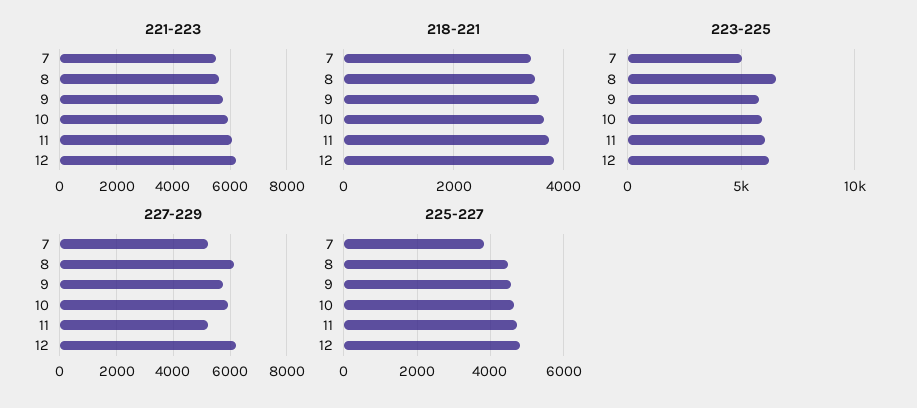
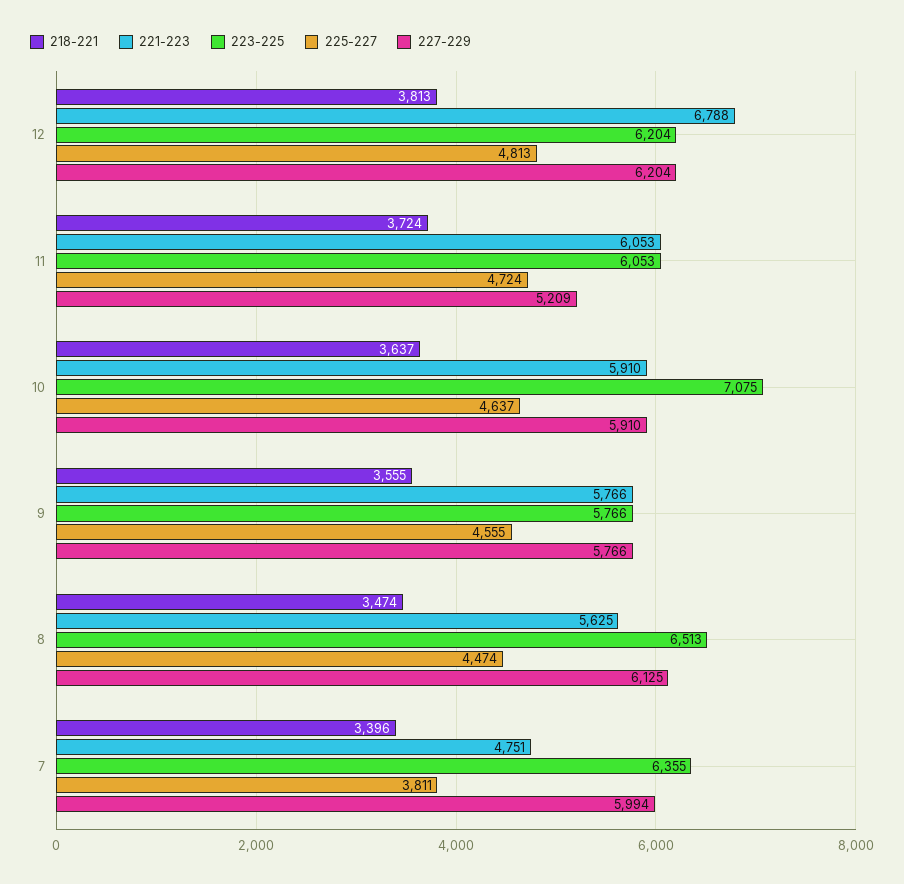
  {
    "221-223": {
-     "7": 5500,
+     "7": 4751,
      "8": 5625,
      "9": 5766,
      "10": 5910,
      "11": 6053,
-     "12": 6250
+     "12": 6788
    },
    "218-221": {
      "7": 3396,
      "8": 3474,
      "9": 3555,
      "10": 3637,
      "11": 3724,
      "12": 3813
    },
    "223-225": {
-     "7": 5000,
+     "7": 6355,
      "8": 6513,
      "9": 5766,
-     "10": 6000,
+     "10": 7075,
      "11": 6053,
      "12": 6204
    },
    "227-229": {
-     "7": 5250,
+     "7": 5994,
      "8": 6125,
      "9": 5766,
      "10": 5910,
      "11": 5209,
      "12": 6204
    },
    "225-227": {
      "7": 3811,
      "8": 4474,
      "9": 4555,
      "10": 4637,
      "11": 4724,
      "12": 4813
    }
  }

